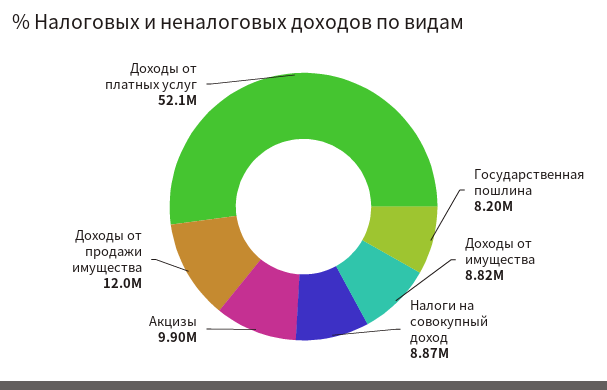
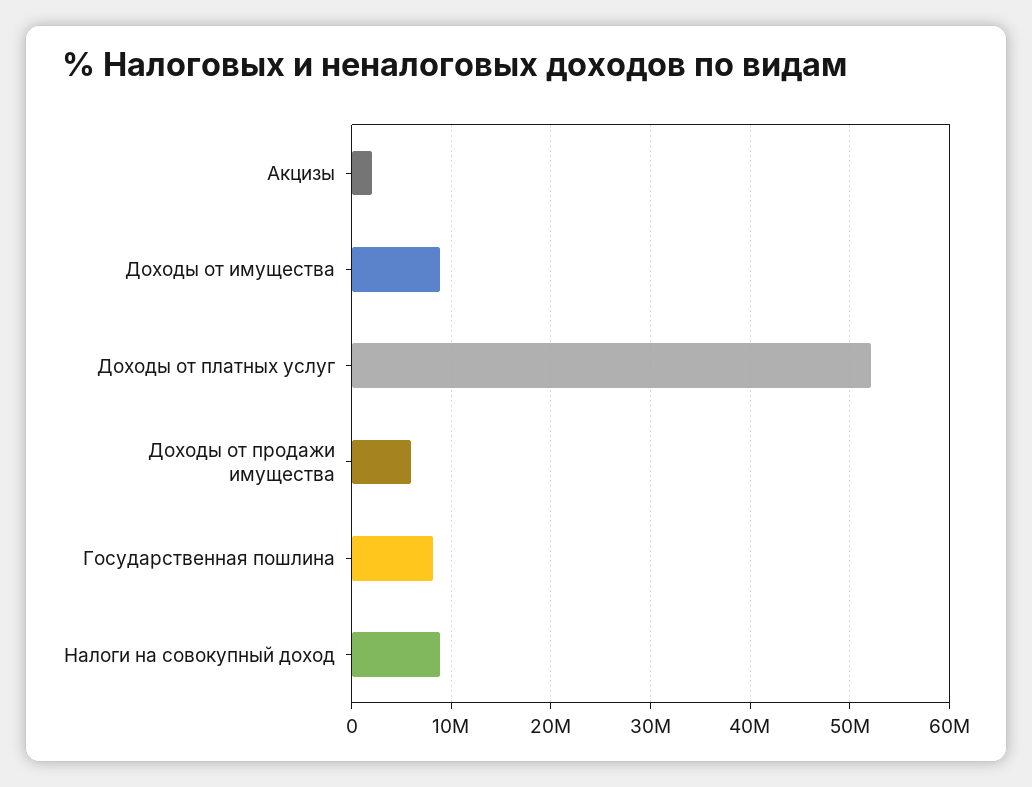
  {
    "Государственная пошлина": 8200000,
    "Доходы от имущества": 8820000,
    "Налоги на совокупный доход": 8870000,
-   "Акцизы": 9900000,
+   "Акцизы": 2000000,
-   "Доходы от продажи имущества": 12000000,
+   "Доходы от продажи имущества": 6000000,
    "Доходы от платных услуг": 52100000
  }

